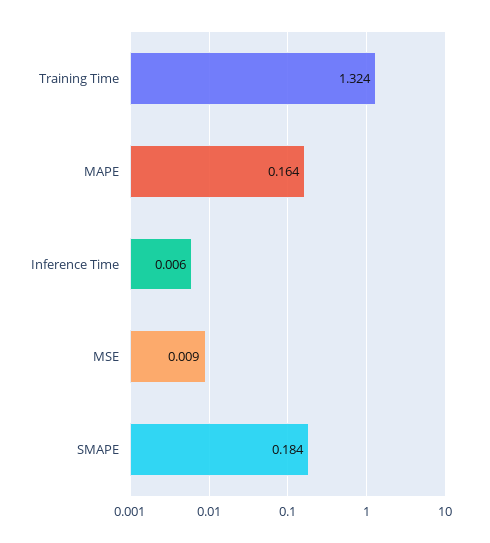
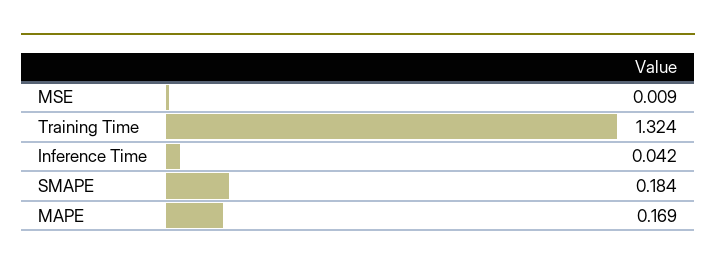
  {
    "Training Time": 1.324,
-   "MAPE": 0.164,
+   "MAPE": 0.169,
-   "Inference Time": 0.006,
+   "Inference Time": 0.042,
    "MSE": 0.009,
    "SMAPE": 0.184
  }

